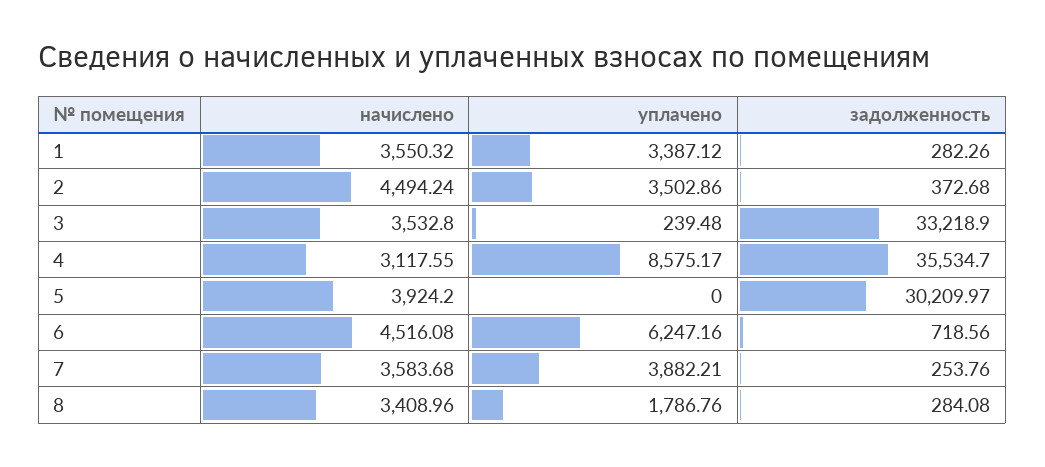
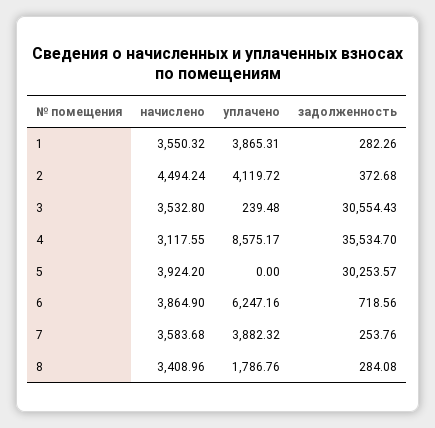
  {
    "начислено": {
      "1": 3550.32,
      "2": 4494.24,
      "3": 3532.8,
      "4": 3117.55,
      "5": 3924.2,
-     "6": 4516.08,
+     "6": 3864.9,
      "7": 3583.68,
      "8": 3408.96
    },
    "уплачено": {
-     "1": 3387.12,
+     "1": 3865.31,
-     "2": 3502.86,
+     "2": 4119.72,
      "3": 239.48,
      "4": 8575.17,
      "5": 0,
      "6": 6247.16,
-     "7": 3882.21,
+     "7": 3882.32,
      "8": 1786.76
    },
    "задолженность": {
      "1": 282.26,
      "2": 372.68,
-     "3": 33218.9,
+     "3": 30554.43,
      "4": 35534.7,
-     "5": 30209.97,
+     "5": 30253.57,
      "6": 718.56,
      "7": 253.76,
      "8": 284.08
    }
  }

